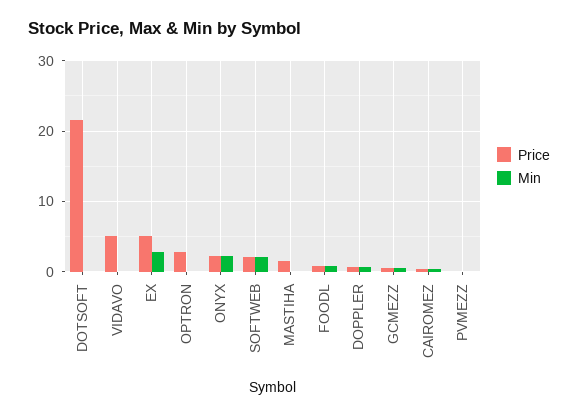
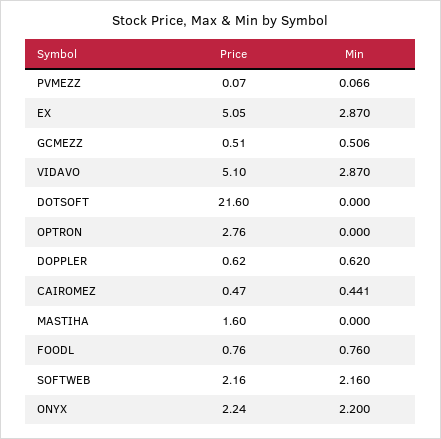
  {
    "Price": {
      "DOTSOFT": 21.6,
      "VIDAVO": 5.1,
      "EX": 5.05,
      "OPTRON": 2.76,
      "ONYX": 2.24,
      "SOFTWEB": 2.16,
      "MASTIHA": 1.6,
      "FOODL": 0.76,
      "DOPPLER": 0.62,
      "GCMEZZ": 0.51,
      "CAIROMEZ": 0.47,
      "PVMEZZ": 0.07
    },
    "Min": {
      "DOTSOFT": 0,
-     "VIDAVO": 0,
+     "VIDAVO": 2.87,
      "EX": 2.87,
      "OPTRON": 0,
      "ONYX": 2.2,
      "SOFTWEB": 2.16,
      "MASTIHA": 0,
      "FOODL": 0.76,
      "DOPPLER": 0.62,
      "GCMEZZ": 0.506,
      "CAIROMEZ": 0.441,
      "PVMEZZ": 0.066
    }
  }

